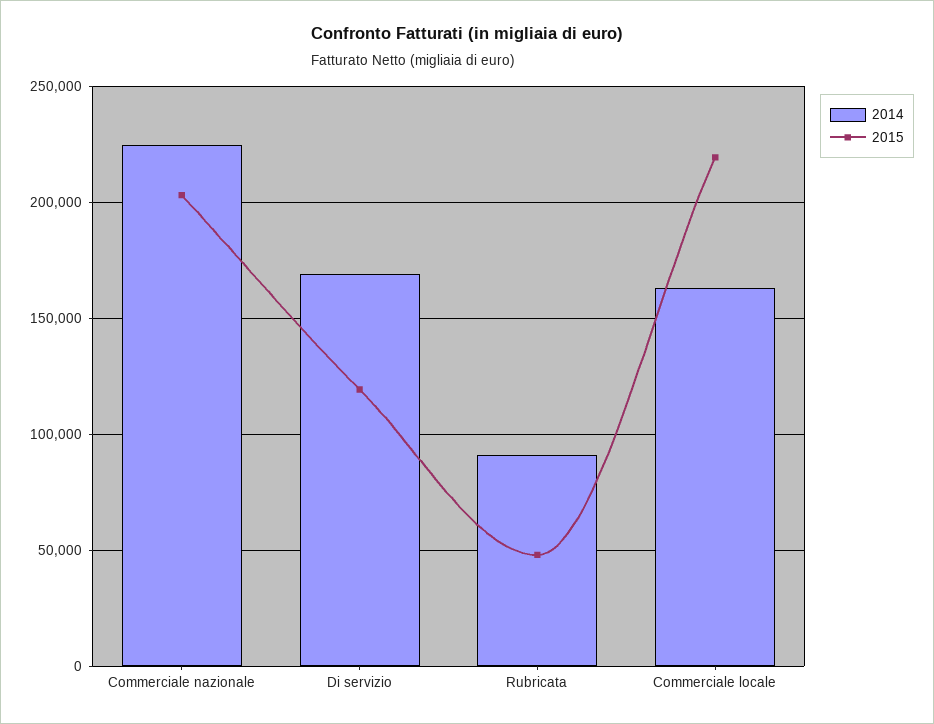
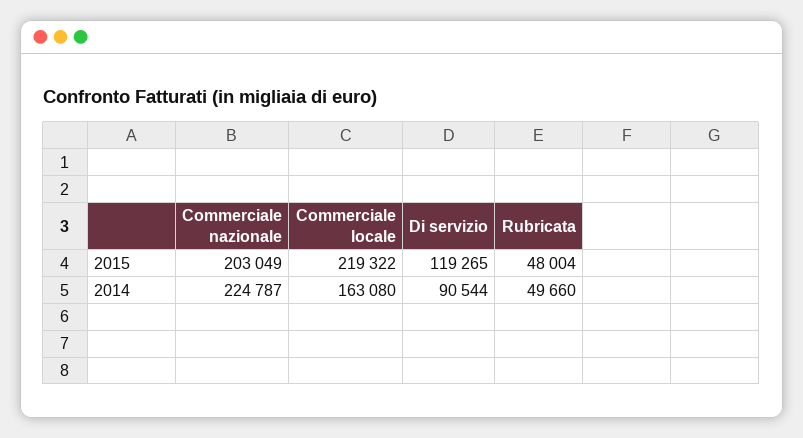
  {
    "2014": {
      "Commerciale nazionale": 224787,
-     "Di servizio": 170000,
+     "Di servizio": 90544,
-     "Rubricata": 90000,
+     "Rubricata": 49660,
      "Commerciale locale": 163080
    },
    "2015": {
      "Commerciale nazionale": 203049,
      "Di servizio": 119265,
      "Rubricata": 48004,
      "Commerciale locale": 219322
    }
  }

